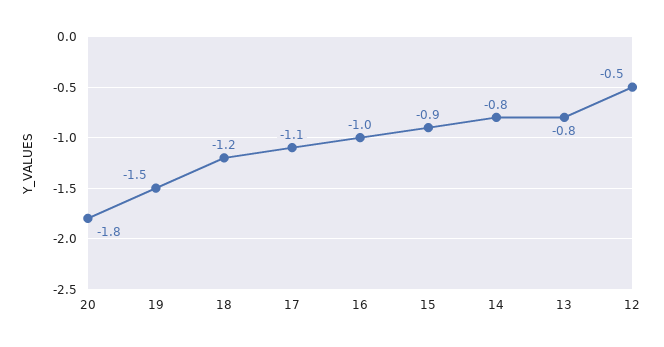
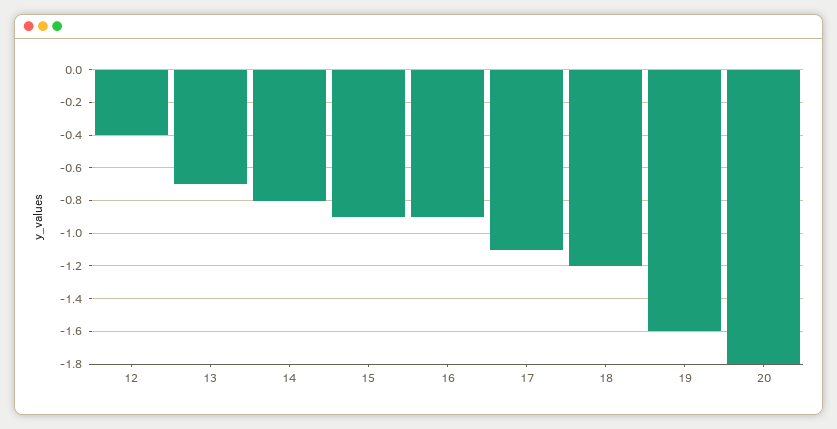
  {
    "20": -1.8,
-   "19": -1.5,
+   "19": -1.6,
    "18": -1.2,
    "17": -1.1,
-   "16": -1,
+   "16": -0.9,
    "15": -0.9,
    "14": -0.8,
-   "13": -0.8,
+   "13": -0.7,
-   "12": -0.5
+   "12": -0.4
  }

